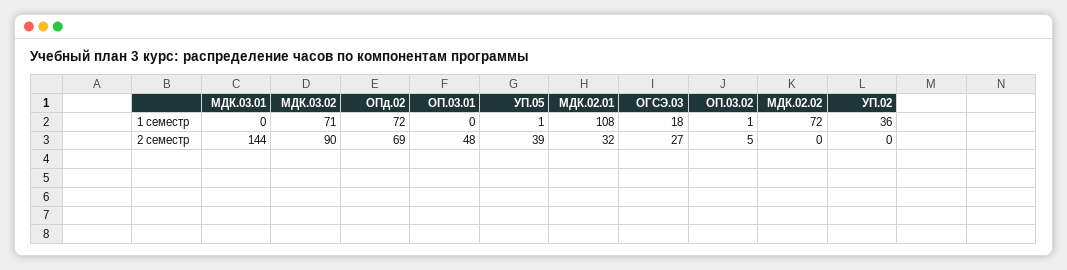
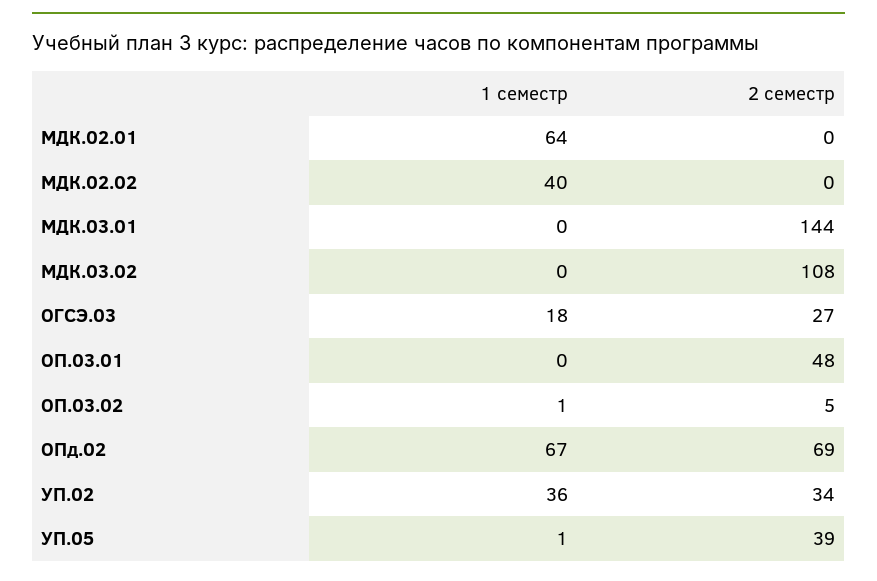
  {
    "МДК.03.01": {
      "1 семестр": 0,
      "2 семестр": 144
    },
    "МДК.03.02": {
-     "1 семестр": 71,
+     "1 семестр": 0,
-     "2 семестр": 90
+     "2 семестр": 108
    },
    "ОПд.02": {
-     "1 семестр": 72,
+     "1 семестр": 67,
      "2 семестр": 69
    },
    "ОП.03.01": {
      "1 семестр": 0,
      "2 семестр": 48
    },
    "УП.05": {
      "1 семестр": 1,
      "2 семестр": 39
    },
    "МДК.02.01": {
-     "1 семестр": 108,
+     "1 семестр": 64,
-     "2 семестр": 32
+     "2 семестр": 0
    },
    "ОГСЭ.03": {
      "1 семестр": 18,
      "2 семестр": 27
    },
    "ОП.03.02": {
      "1 семестр": 1,
      "2 семестр": 5
    },
    "МДК.02.02": {
-     "1 семестр": 72,
+     "1 семестр": 40,
      "2 семестр": 0
    },
    "УП.02": {
      "1 семестр": 36,
-     "2 семестр": 0
+     "2 семестр": 34
    }
  }

